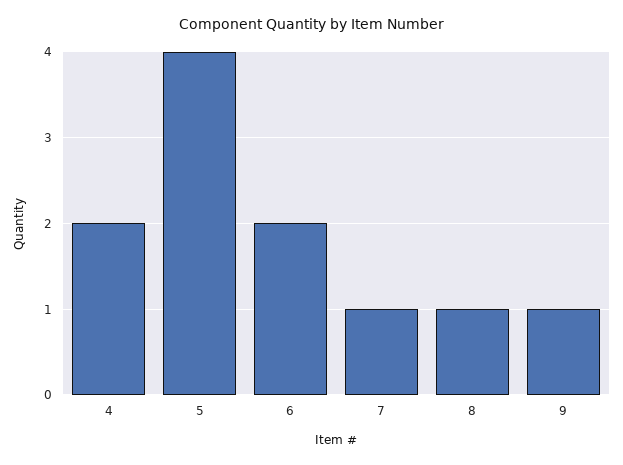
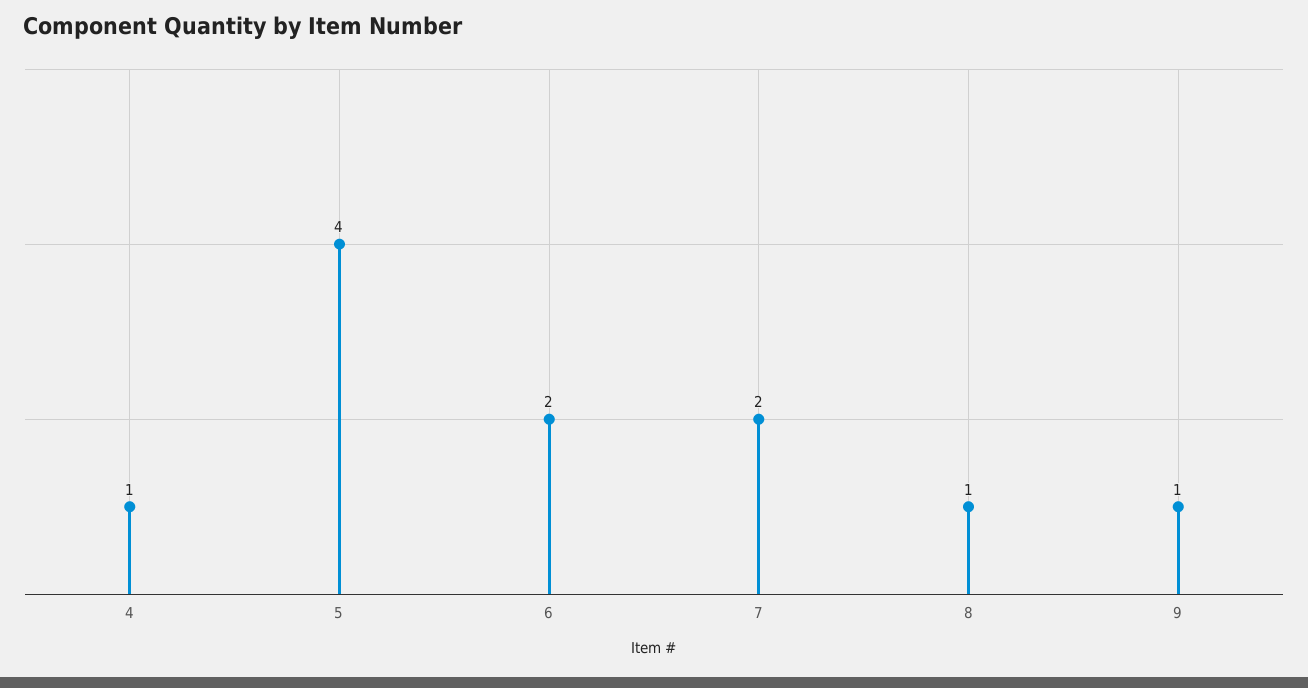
  {
-   "4": 2,
+   "4": 1,
    "5": 4,
    "6": 2,
-   "7": 1,
+   "7": 2,
    "8": 1,
    "9": 1
  }

